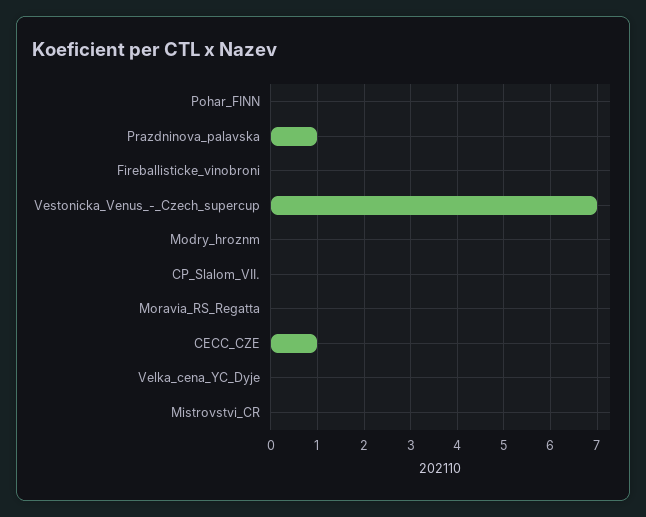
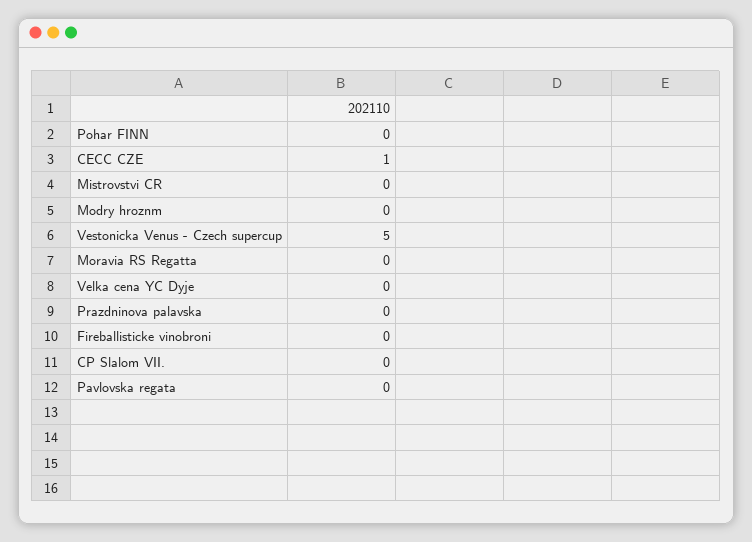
  {
    "Pohar_FINN": 0,
-   "Prazdninova_palavska": 1,
+   "Prazdninova_palavska": 0,
    "Fireballisticke_vinobroni": 0,
-   "Vestonicka_Venus_-_Czech_supercup": 7,
+   "Vestonicka_Venus_-_Czech_supercup": 5,
    "Modry_hroznm": 0,
    "CP_Slalom_VII.": 0,
    "Moravia_RS_Regatta": 0,
    "CECC_CZE": 1,
    "Velka_cena_YC_Dyje": 0,
-   "Mistrovstvi_CR": 0
+   "Mistrovstvi_CR": 0,
+   "Pavlovska regata": 0
  }

